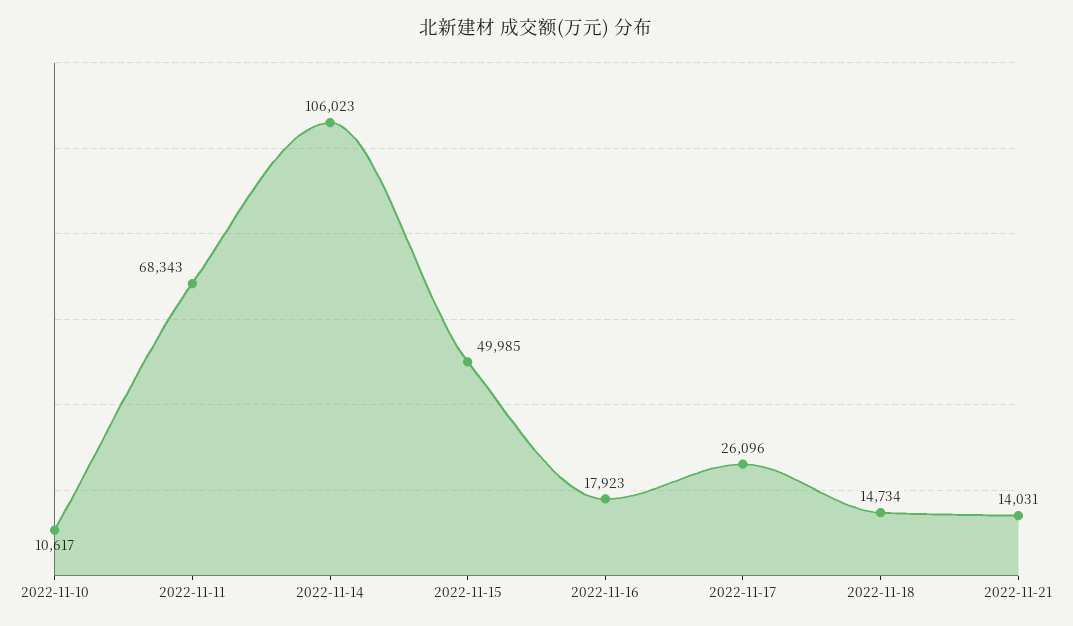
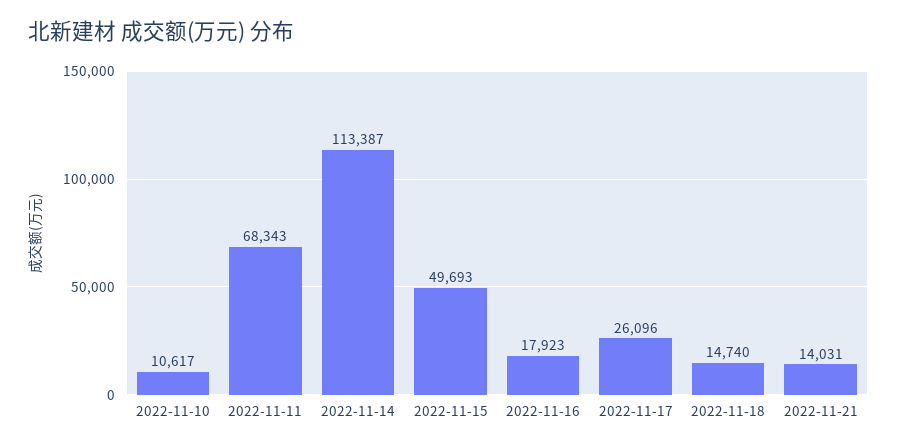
  {
    "2022-11-10": 10617,
    "2022-11-11": 68343,
-   "2022-11-14": 106023,
+   "2022-11-14": 113387,
-   "2022-11-15": 49985,
+   "2022-11-15": 49693,
    "2022-11-16": 17923,
    "2022-11-17": 26096,
-   "2022-11-18": 14734,
+   "2022-11-18": 14740,
    "2022-11-21": 14031
  }

